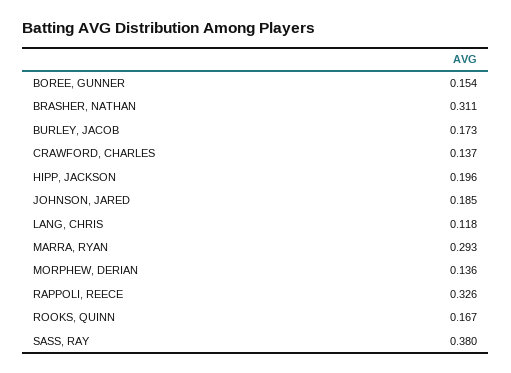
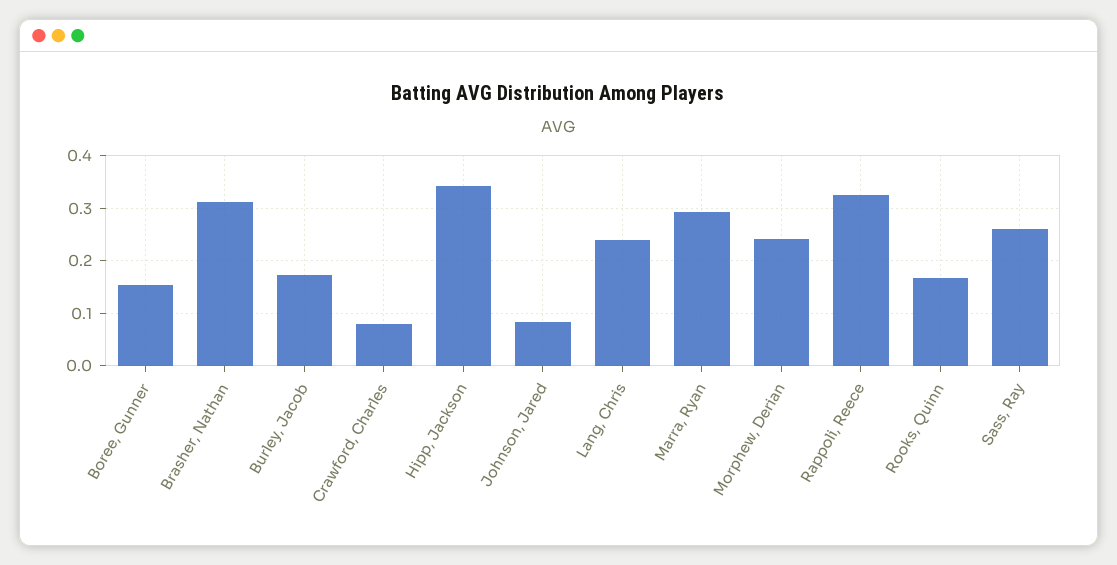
  {
    "BOREE, GUNNER": 0.154,
    "BRASHER, NATHAN": 0.311,
    "BURLEY, JACOB": 0.173,
-   "CRAWFORD, CHARLES": 0.137,
+   "CRAWFORD, CHARLES": 0.08,
-   "HIPP, JACKSON": 0.196,
+   "HIPP, JACKSON": 0.34,
-   "JOHNSON, JARED": 0.185,
+   "JOHNSON, JARED": 0.08,
-   "LANG, CHRIS": 0.118,
+   "LANG, CHRIS": 0.24,
    "MARRA, RYAN": 0.293,
-   "MORPHEW, DERIAN": 0.136,
+   "MORPHEW, DERIAN": 0.24,
    "RAPPOLI, REECE": 0.326,
    "ROOKS, QUINN": 0.167,
-   "SASS, RAY": 0.38
+   "SASS, RAY": 0.26
  }

